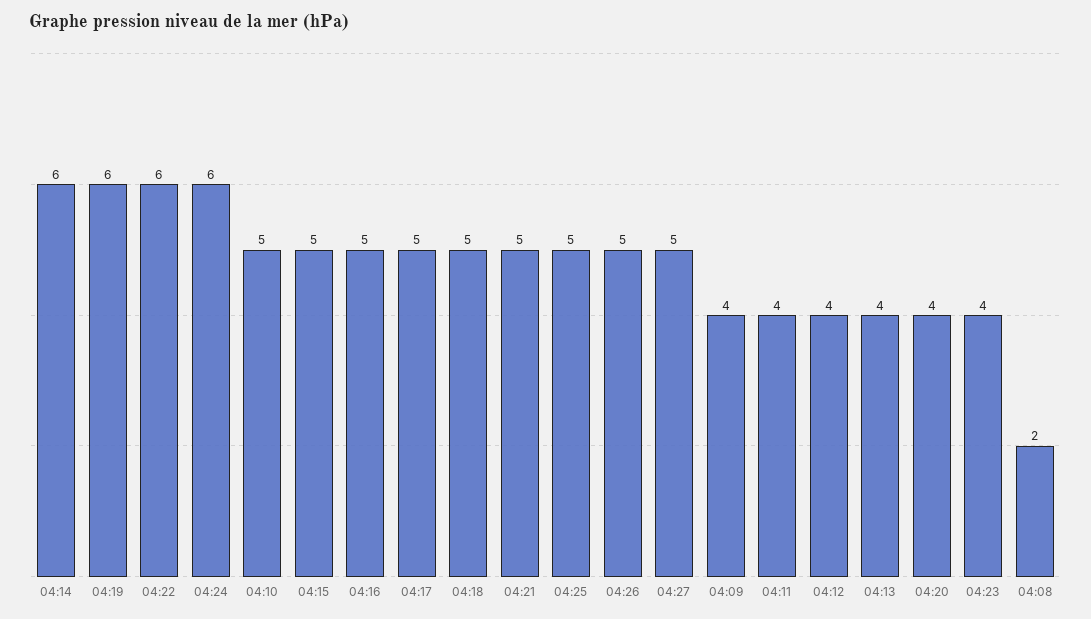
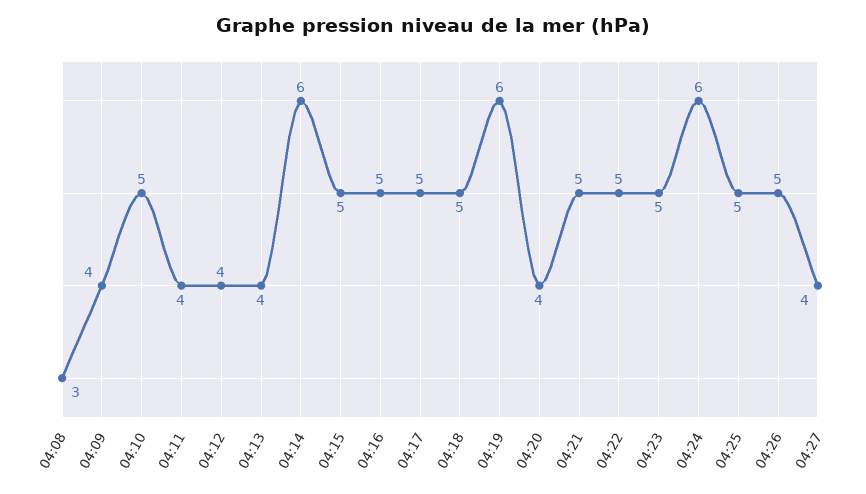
  {
    "04:14": 6,
    "04:19": 6,
-   "04:22": 6,
+   "04:22": 5,
    "04:24": 6,
    "04:10": 5,
    "04:15": 5,
    "04:16": 5,
    "04:17": 5,
    "04:18": 5,
    "04:21": 5,
    "04:25": 5,
    "04:26": 5,
-   "04:27": 5,
+   "04:27": 4,
    "04:09": 4,
    "04:11": 4,
    "04:12": 4,
    "04:13": 4,
    "04:20": 4,
-   "04:23": 4,
+   "04:23": 5,
-   "04:08": 2
+   "04:08": 3
  }

